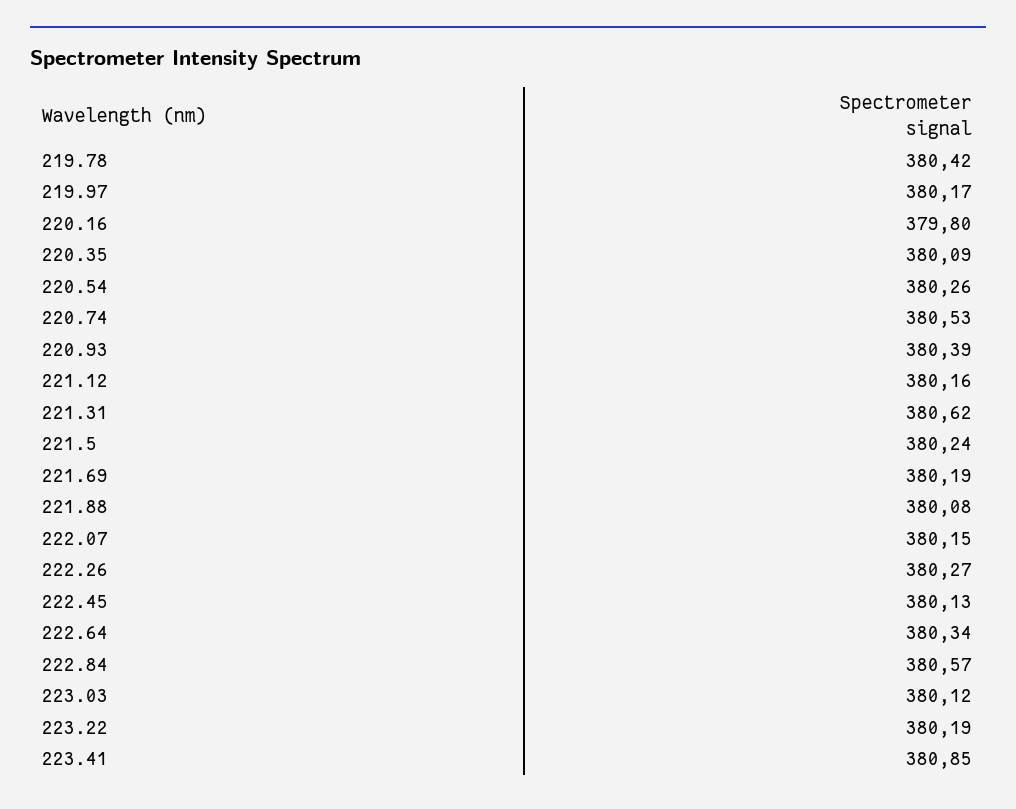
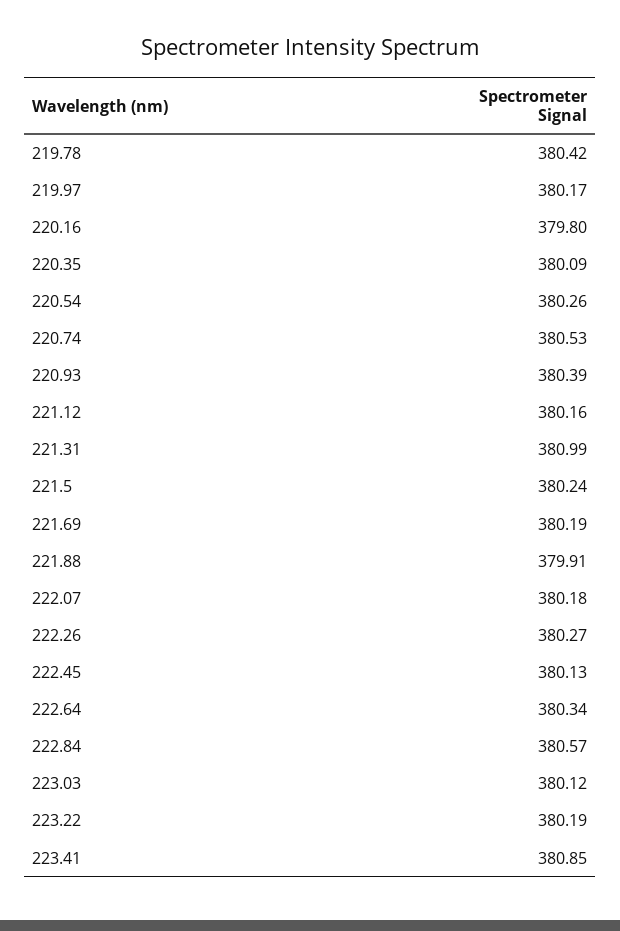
  {
    "219.78": 380.42,
    "219.97": 380.17,
    "220.16": 379.8,
    "220.35": 380.09,
    "220.54": 380.26,
    "220.74": 380.53,
    "220.93": 380.39,
    "221.12": 380.16,
-   "221.31": 380.62,
+   "221.31": 380.99,
    "221.5": 380.24,
    "221.69": 380.19,
-   "221.88": 380.08,
+   "221.88": 379.91,
-   "222.07": 380.15,
+   "222.07": 380.18,
    "222.26": 380.27,
    "222.45": 380.13,
    "222.64": 380.34,
    "222.84": 380.57,
    "223.03": 380.12,
    "223.22": 380.19,
    "223.41": 380.85
  }

